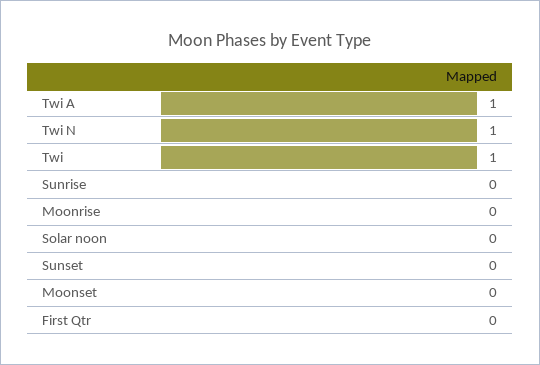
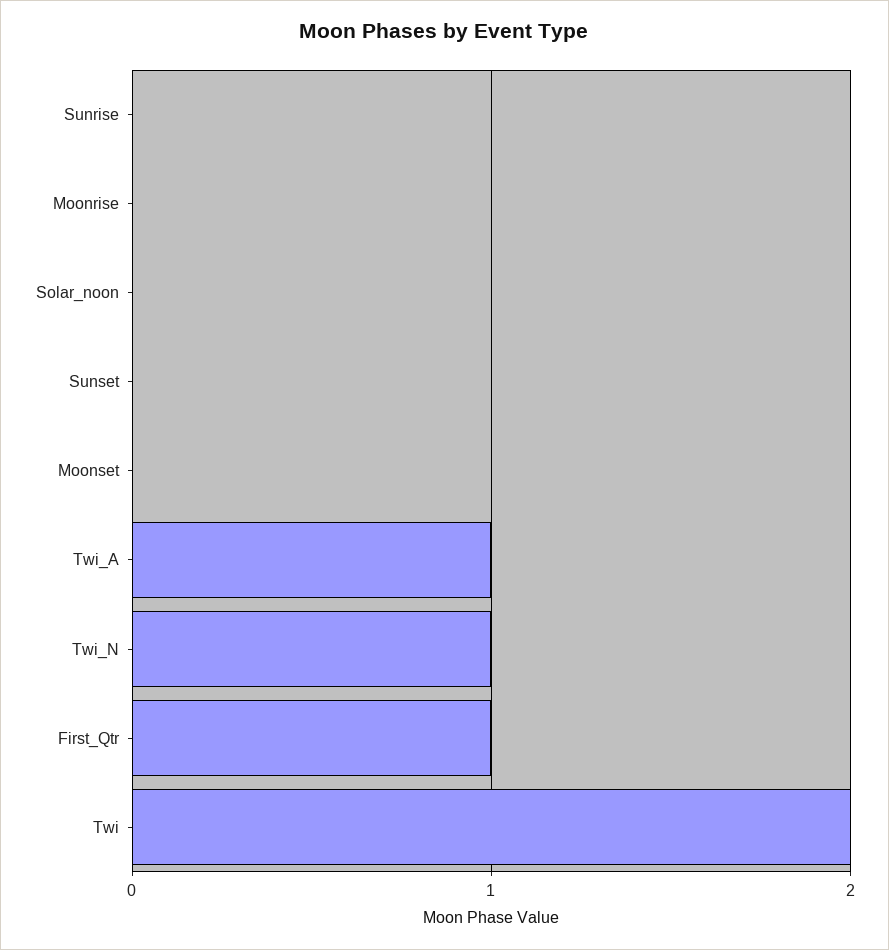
  {
    "Twi A": 1,
    "Twi N": 1,
-   "Twi": 1,
+   "Twi": 2,
    "Sunrise": 0,
    "Moonrise": 0,
    "Solar noon": 0,
    "Sunset": 0,
    "Moonset": 0,
-   "First Qtr": 0
+   "First Qtr": 1
  }

